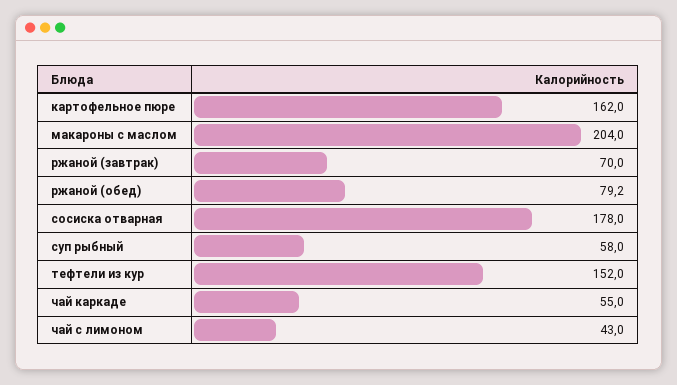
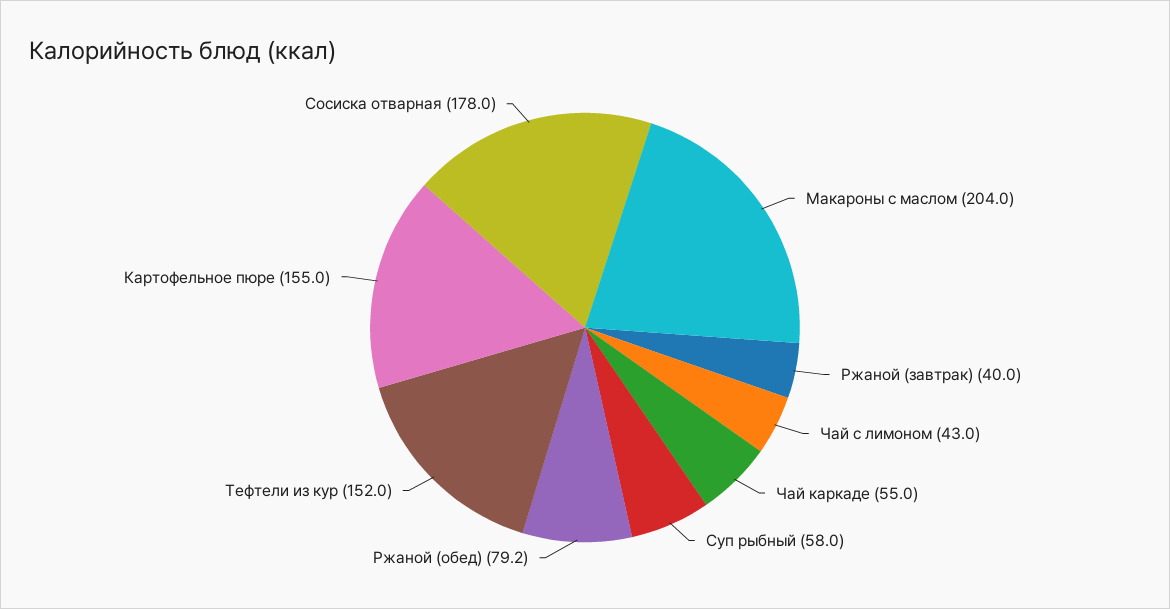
  {
-   "картофельное пюре": 162,
+   "картофельное пюре": 155,
    "макароны с маслом": 204,
-   "ржаной (завтрак)": 70,
+   "ржаной (завтрак)": 40,
    "ржаной (обед)": 79.2,
    "сосиска отварная": 178,
    "суп рыбный": 58,
    "тефтели из кур": 152,
    "чай каркаде": 55,
    "чай с лимоном": 43
  }

